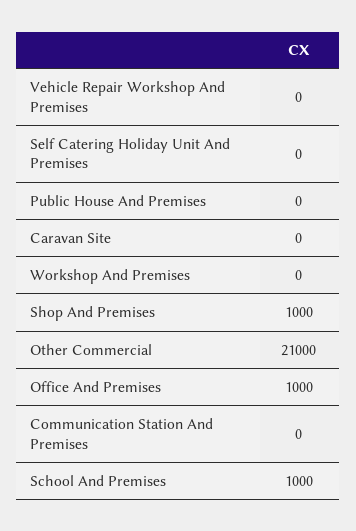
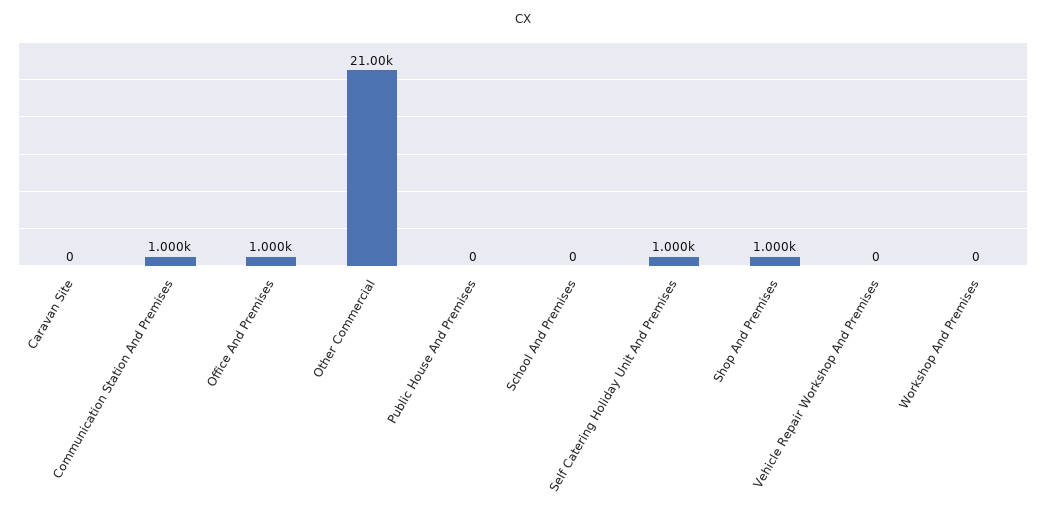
  {
    "Vehicle Repair Workshop And Premises": 0,
-   "Self Catering Holiday Unit And Premises": 0,
+   "Self Catering Holiday Unit And Premises": 1000,
    "Public House And Premises": 0,
    "Caravan Site": 0,
    "Workshop And Premises": 0,
    "Shop And Premises": 1000,
    "Other Commercial": 21000,
    "Office And Premises": 1000,
-   "Communication Station And Premises": 0,
+   "Communication Station And Premises": 1000,
-   "School And Premises": 1000
+   "School And Premises": 0
  }

